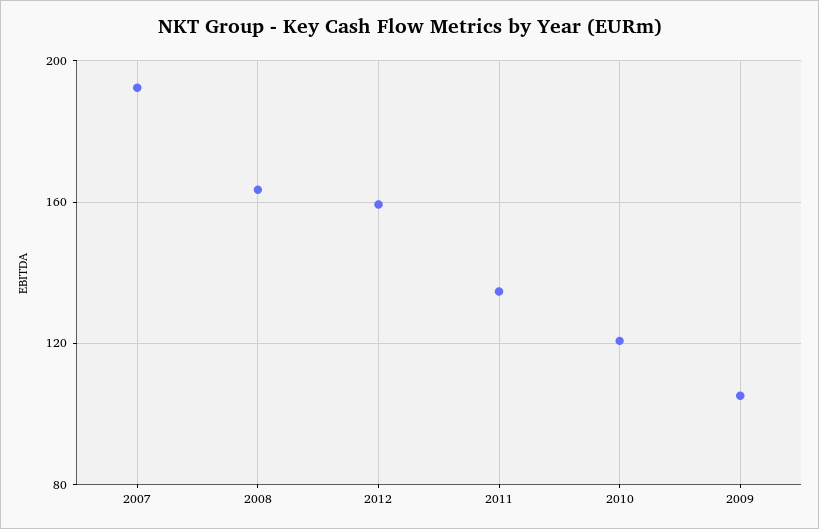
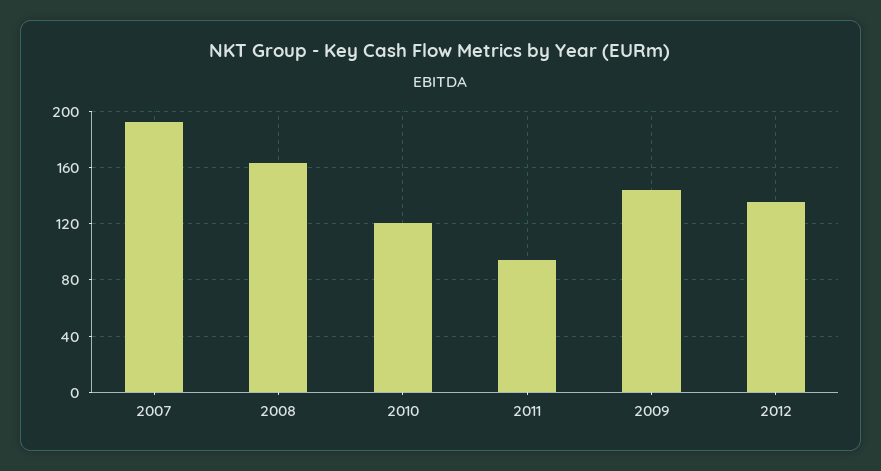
  {
    "2007": 190,
    "2008": 165,
-   "2012": 160,
+   "2012": 135,
-   "2011": 135,
+   "2011": 95,
    "2010": 120,
-   "2009": 105
+   "2009": 145
  }

